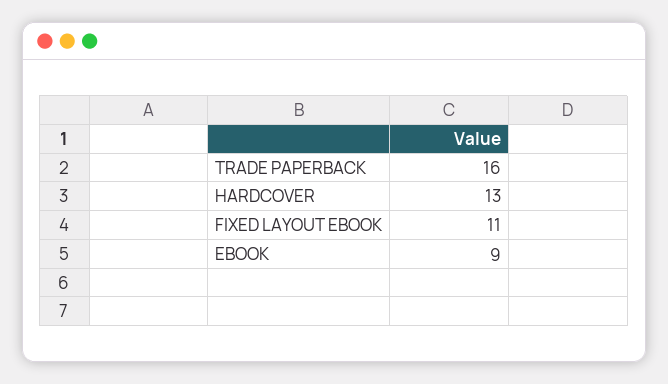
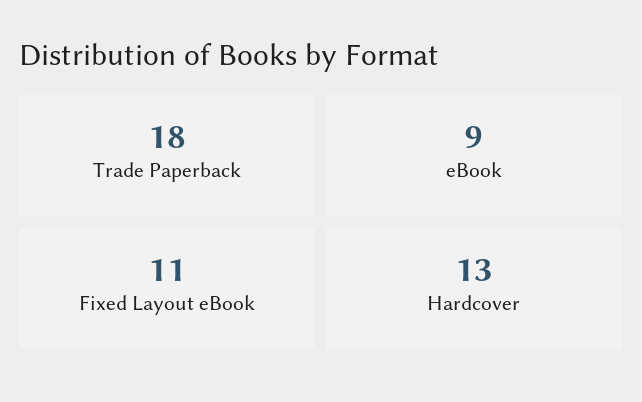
  {
-   "TRADE PAPERBACK": 16,
+   "TRADE PAPERBACK": 18,
    "HARDCOVER": 13,
    "FIXED LAYOUT EBOOK": 11,
    "EBOOK": 9
  }

